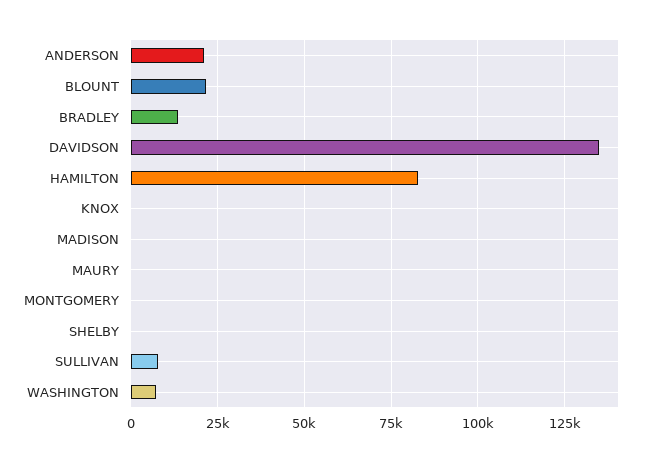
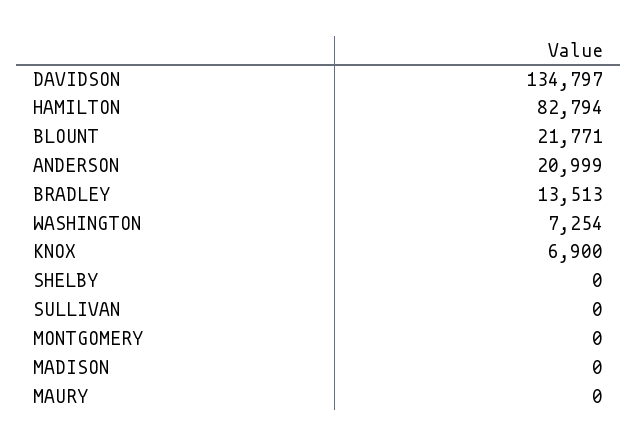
  {
    "ANDERSON": 20999,
    "BLOUNT": 21771,
    "BRADLEY": 13513,
    "DAVIDSON": 134797,
    "HAMILTON": 82794,
-   "KNOX": 0,
+   "KNOX": 6900,
    "MADISON": 0,
    "MAURY": 0,
    "MONTGOMERY": 0,
    "SHELBY": 0,
-   "SULLIVAN": 7500,
+   "SULLIVAN": 0,
    "WASHINGTON": 7254
  }

